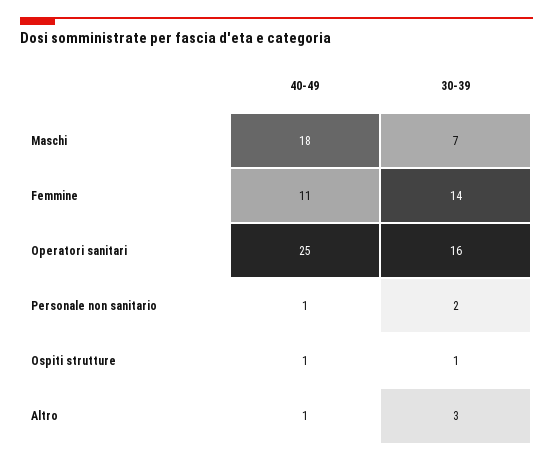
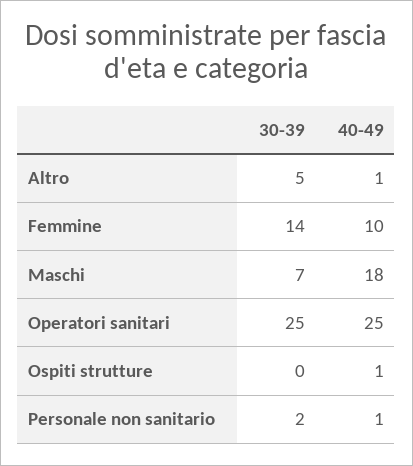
  {
    "40-49": {
      "Maschi": 18,
-     "Femmine": 11,
+     "Femmine": 10,
      "Operatori sanitari": 25,
      "Personale non sanitario": 1,
      "Ospiti strutture": 1,
      "Altro": 1
    },
    "30-39": {
      "Maschi": 7,
      "Femmine": 14,
-     "Operatori sanitari": 16,
+     "Operatori sanitari": 25,
      "Personale non sanitario": 2,
-     "Ospiti strutture": 1,
+     "Ospiti strutture": 0,
-     "Altro": 3
+     "Altro": 5
    }
  }

